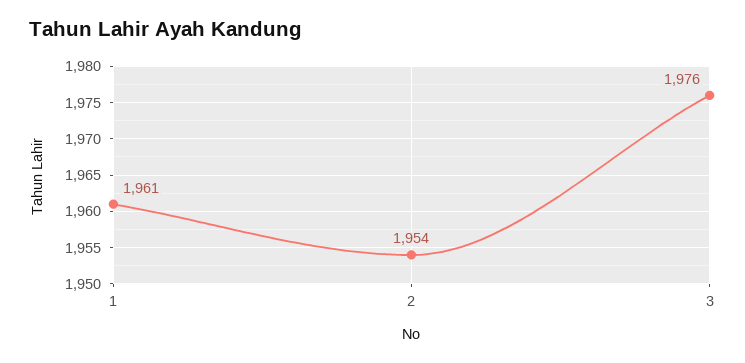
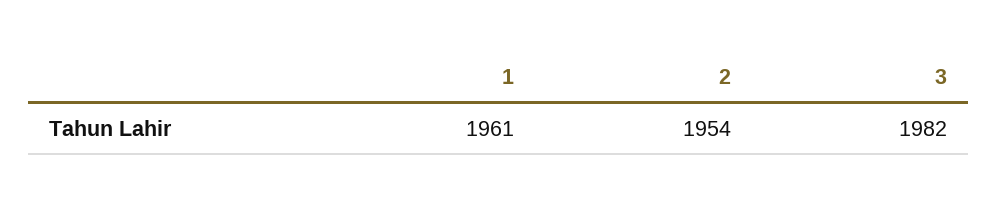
  {
    "1": 1961,
    "2": 1954,
-   "3": 1976
+   "3": 1982
  }

